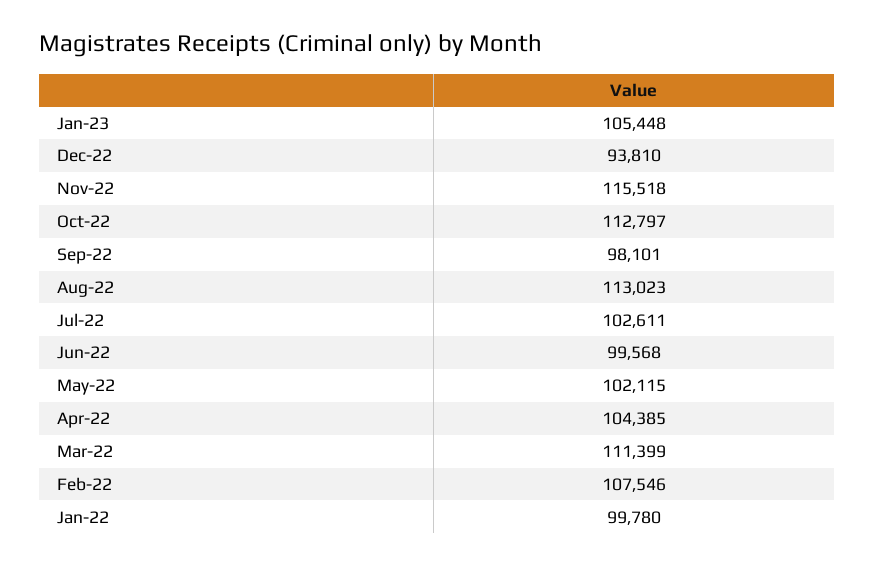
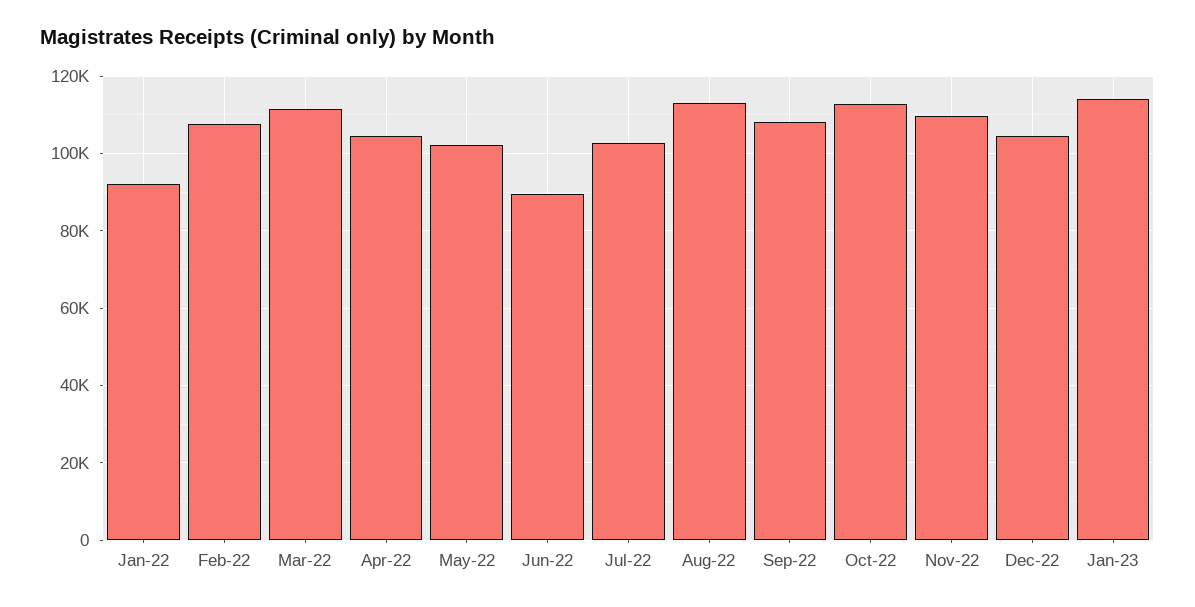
  {
-   "Jan-23": 105448,
+   "Jan-23": 114000,
-   "Dec-22": 93810,
+   "Dec-22": 104000,
-   "Nov-22": 115518,
+   "Nov-22": 110000,
    "Oct-22": 112797,
-   "Sep-22": 98101,
+   "Sep-22": 108000,
    "Aug-22": 113023,
    "Jul-22": 102611,
-   "Jun-22": 99568,
+   "Jun-22": 90000,
    "May-22": 102115,
    "Apr-22": 104385,
    "Mar-22": 111399,
    "Feb-22": 107546,
-   "Jan-22": 99780
+   "Jan-22": 92000
  }

